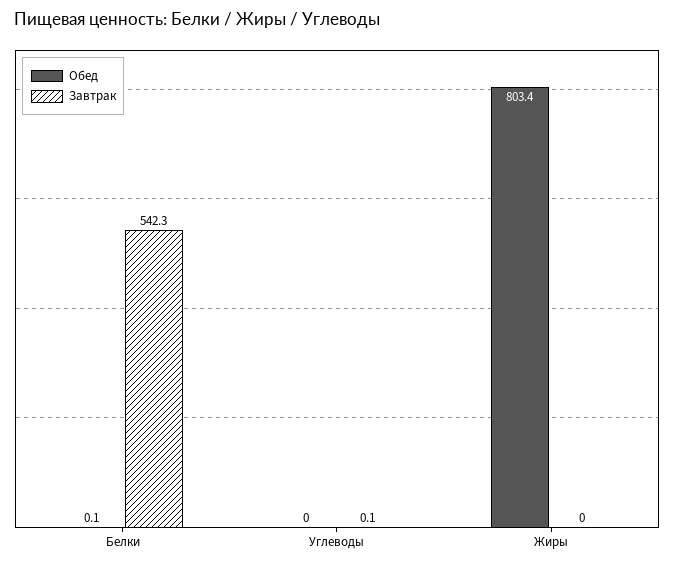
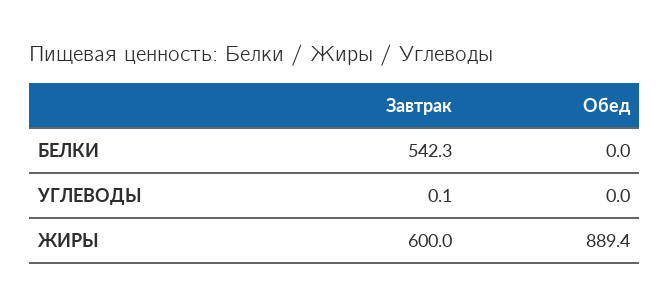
  {
    "Обед": {
-     "Белки": 0.1,
+     "Белки": 0,
      "Углеводы": 0,
-     "Жиры": 803.4
+     "Жиры": 889.4
    },
    "Завтрак": {
      "Белки": 542.3,
      "Углеводы": 0.1,
-     "Жиры": 0
+     "Жиры": 600
    }
  }

